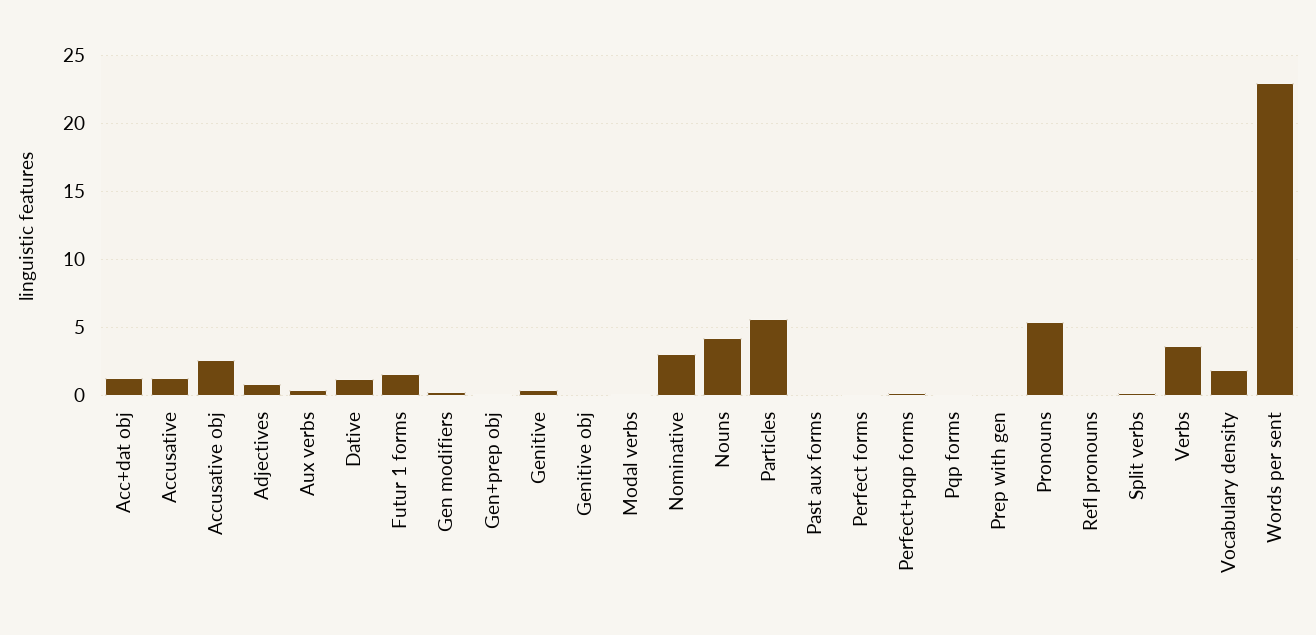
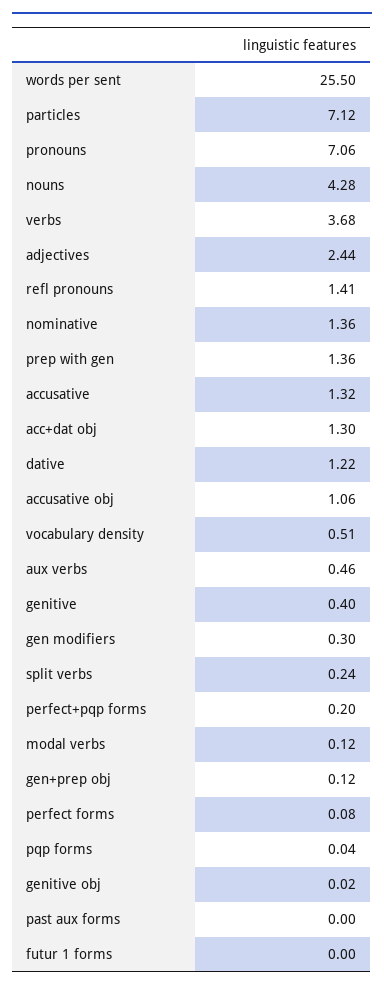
  {
    "Acc+dat obj": 1.3,
    "Accusative": 1.32,
-   "Accusative obj": 2.5,
+   "Accusative obj": 1.06,
-   "Adjectives": 1,
+   "Adjectives": 2.44,
    "Aux verbs": 0.46,
    "Dative": 1.22,
-   "Futur 1 forms": 1.5,
+   "Futur 1 forms": 0,
    "Gen modifiers": 0.3,
    "Gen+prep obj": 0.12,
    "Genitive": 0.4,
    "Genitive obj": 0.02,
    "Modal verbs": 0.12,
-   "Nominative": 3,
+   "Nominative": 1.36,
    "Nouns": 4.28,
-   "Particles": 5.5,
+   "Particles": 7.12,
    "Past aux forms": 0,
    "Perfect forms": 0.08,
    "Perfect+pqp forms": 0.2,
    "Pqp forms": 0.04,
-   "Prep with gen": 0,
+   "Prep with gen": 1.36,
-   "Pronouns": 5.5,
+   "Pronouns": 7.06,
-   "Refl pronouns": 0,
+   "Refl pronouns": 1.41,
    "Split verbs": 0.24,
    "Verbs": 3.68,
-   "Vocabulary density": 2,
+   "Vocabulary density": 0.51,
-   "Words per sent": 23
+   "Words per sent": 25.5
  }

